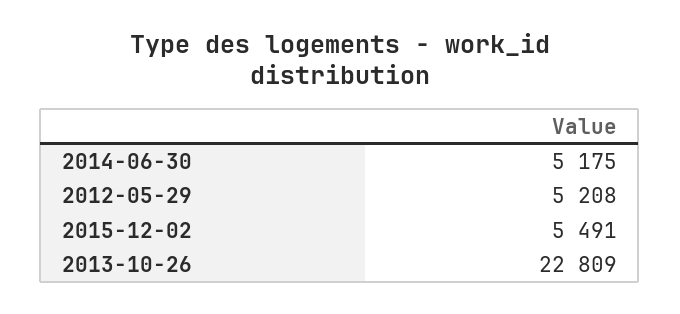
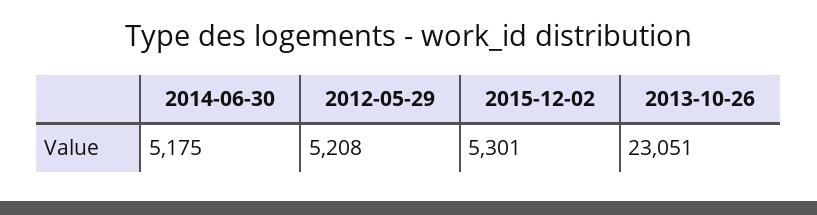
  {
    "2014-06-30": 5175,
    "2012-05-29": 5208,
-   "2015-12-02": 5491,
+   "2015-12-02": 5301,
-   "2013-10-26": 22809
+   "2013-10-26": 23051
  }

